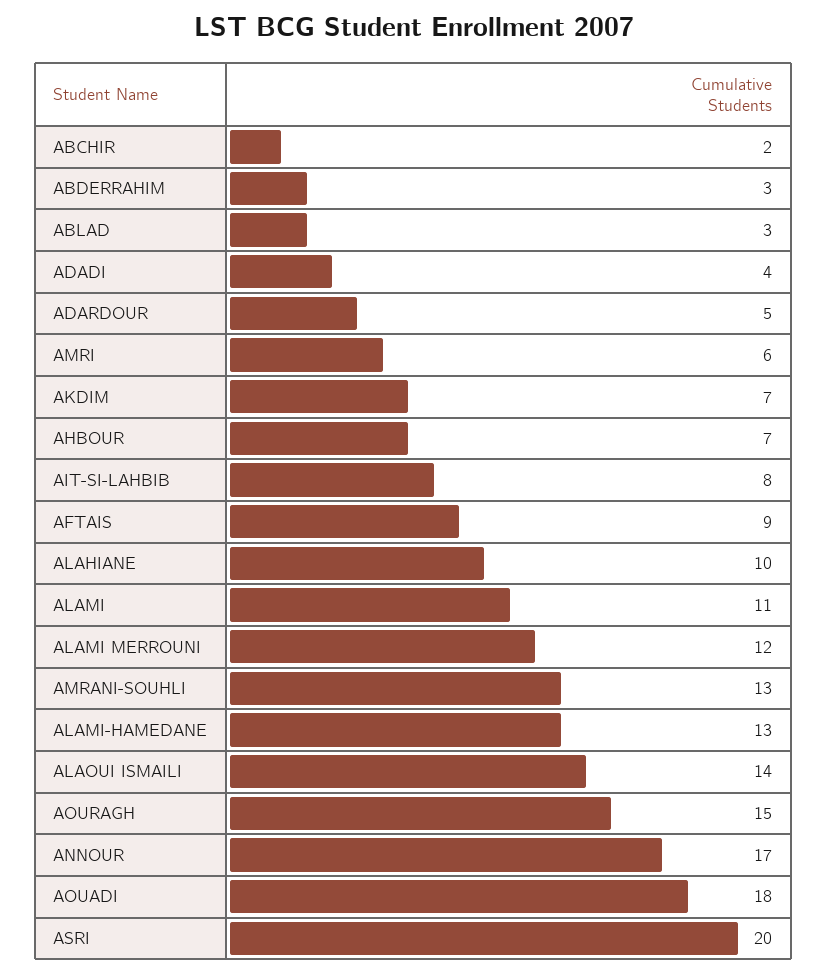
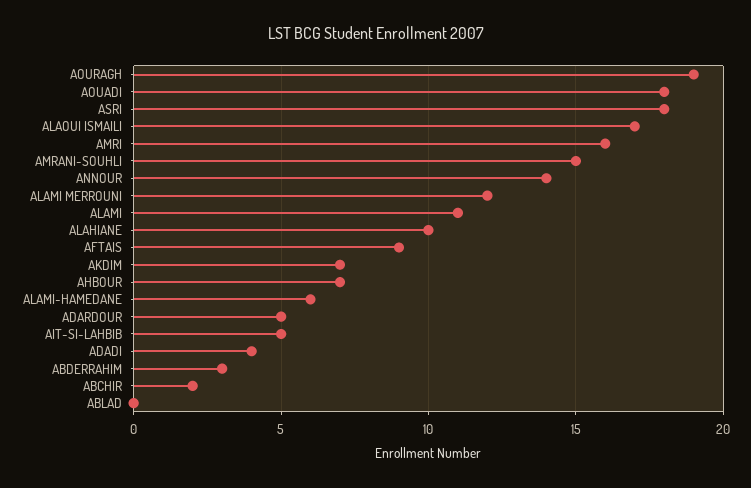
  {
    "ABCHIR": 2,
    "ABDERRAHIM": 3,
-   "ABLAD": 3,
+   "ABLAD": 0,
    "ADADI": 4,
    "ADARDOUR": 5,
-   "AMRI": 6,
+   "AMRI": 16,
    "AKDIM": 7,
    "AHBOUR": 7,
-   "AIT-SI-LAHBIB": 8,
+   "AIT-SI-LAHBIB": 5,
    "AFTAIS": 9,
    "ALAHIANE": 10,
    "ALAMI": 11,
    "ALAMI MERROUNI": 12,
-   "AMRANI-SOUHLI": 13,
+   "AMRANI-SOUHLI": 15,
-   "ALAMI-HAMEDANE": 13,
+   "ALAMI-HAMEDANE": 6,
-   "ALAOUI ISMAILI": 14,
+   "ALAOUI ISMAILI": 17,
-   "AOURAGH": 15,
+   "AOURAGH": 19,
-   "ANNOUR": 17,
+   "ANNOUR": 14,
    "AOUADI": 18,
-   "ASRI": 20
+   "ASRI": 18
  }

